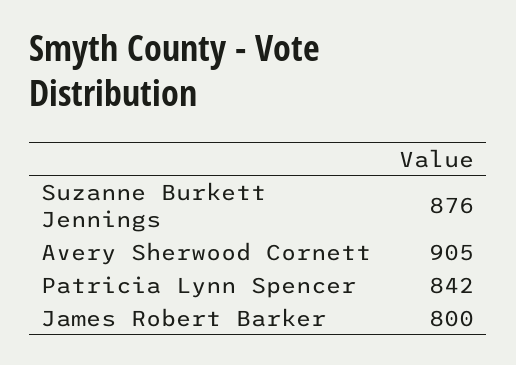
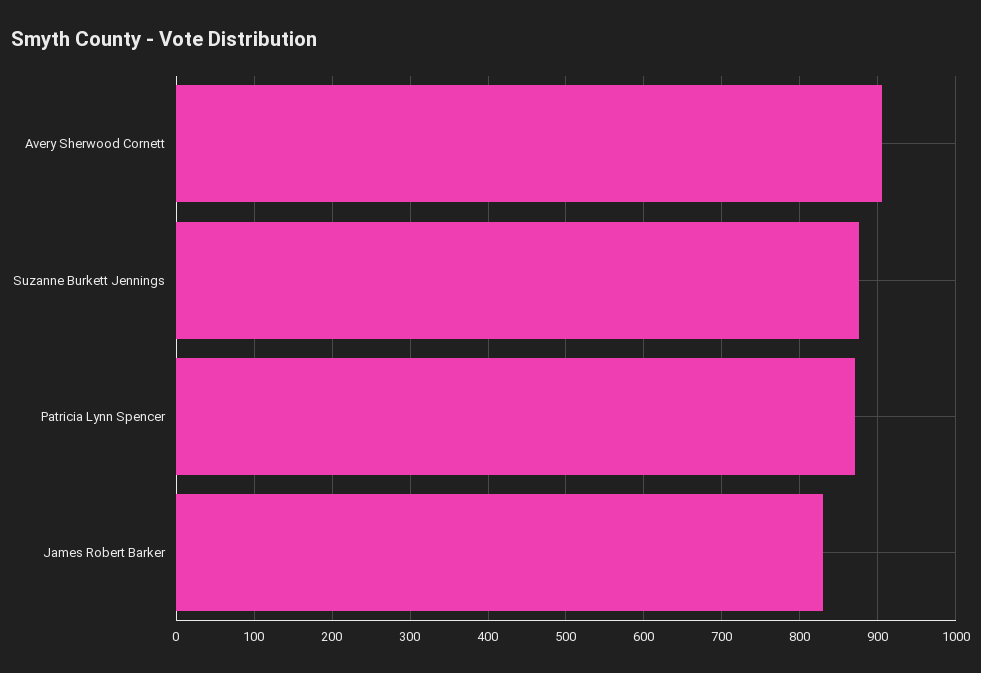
  {
    "Suzanne Burkett Jennings": 876,
    "Avery Sherwood Cornett": 905,
-   "Patricia Lynn Spencer": 842,
+   "Patricia Lynn Spencer": 870,
-   "James Robert Barker": 800
+   "James Robert Barker": 830
  }

